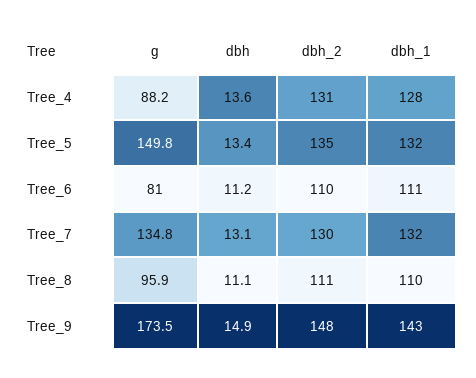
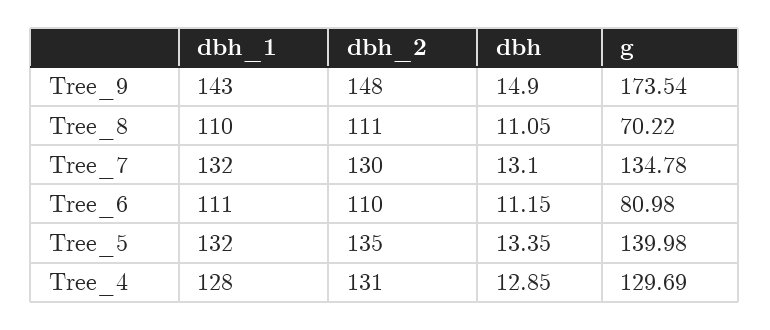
  {
    "g": {
-     "Tree_4": 88.2,
+     "Tree_4": 129.69,
-     "Tree_5": 149.8,
+     "Tree_5": 139.98,
      "Tree_6": 80.98,
      "Tree_7": 134.78,
-     "Tree_8": 95.9,
+     "Tree_8": 70.22,
      "Tree_9": 173.54
    },
    "dbh": {
-     "Tree_4": 13.6,
+     "Tree_4": 12.85,
      "Tree_5": 13.35,
      "Tree_6": 11.15,
      "Tree_7": 13.1,
      "Tree_8": 11.05,
      "Tree_9": 14.9
    },
    "dbh_2": {
      "Tree_4": 131,
      "Tree_5": 135,
      "Tree_6": 110,
      "Tree_7": 130,
      "Tree_8": 111,
      "Tree_9": 148
    },
    "dbh_1": {
      "Tree_4": 128,
      "Tree_5": 132,
      "Tree_6": 111,
      "Tree_7": 132,
      "Tree_8": 110,
      "Tree_9": 143
    }
  }

